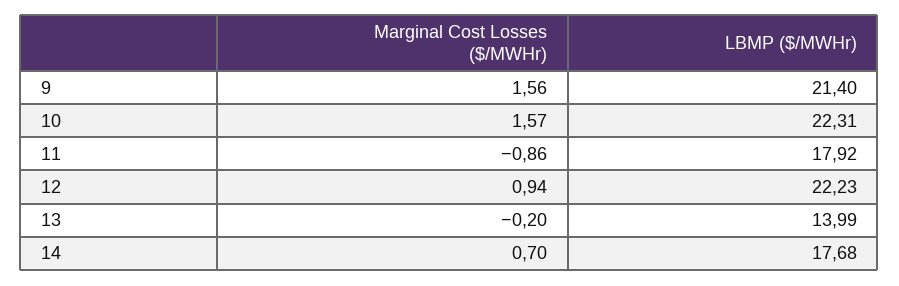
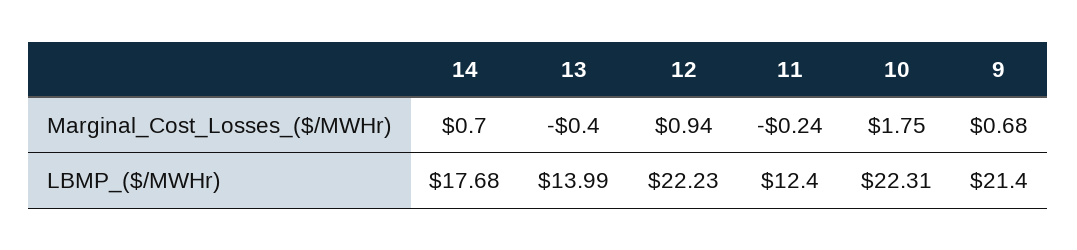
  {
    "Marginal Cost Losses ($/MWHr)": {
-     "9": 1.56,
+     "9": 0.68,
-     "10": 1.57,
+     "10": 1.75,
-     "11": -0.86,
+     "11": -0.24,
      "12": 0.94,
-     "13": -0.2,
+     "13": -0.4,
      "14": 0.7
    },
    "LBMP ($/MWHr)": {
      "9": 21.4,
      "10": 22.31,
-     "11": 17.92,
+     "11": 12.4,
      "12": 22.23,
      "13": 13.99,
      "14": 17.68
    }
  }

